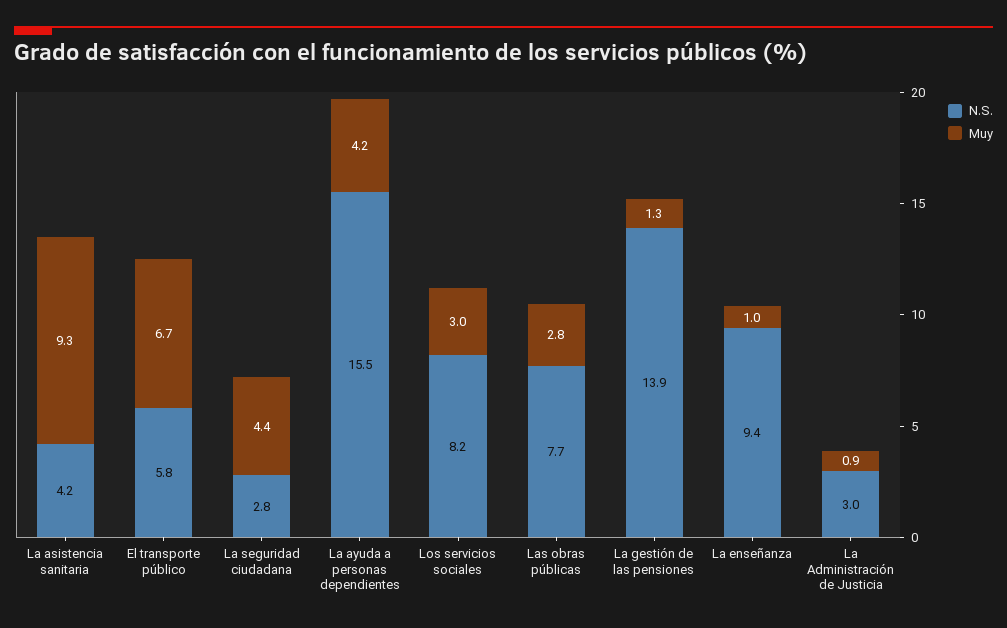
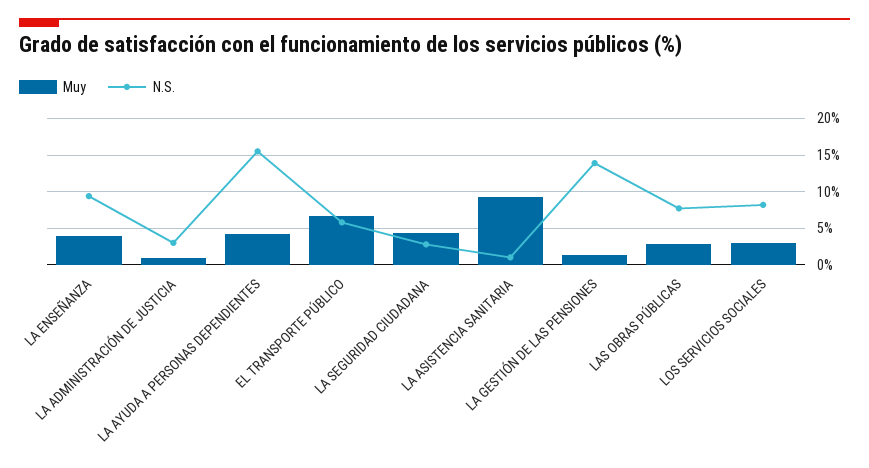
  {
    "N.S.": {
-     "La asistencia sanitaria": 4.2,
+     "La asistencia sanitaria": 1,
      "El transporte público": 5.8,
      "La seguridad ciudadana": 2.8,
      "La ayuda a personas dependientes": 15.5,
      "Los servicios sociales": 8.2,
      "Las obras públicas": 7.7,
      "La gestión de las pensiones": 13.9,
      "La enseñanza": 9.4,
      "La Administración de Justicia": 3
    },
    "Muy": {
      "La asistencia sanitaria": 9.3,
      "El transporte público": 6.7,
      "La seguridad ciudadana": 4.4,
      "La ayuda a personas dependientes": 4.2,
      "Los servicios sociales": 3,
      "Las obras públicas": 2.8,
      "La gestión de las pensiones": 1.3,
-     "La enseñanza": 1,
+     "La enseñanza": 4,
      "La Administración de Justicia": 0.9
    }
  }

